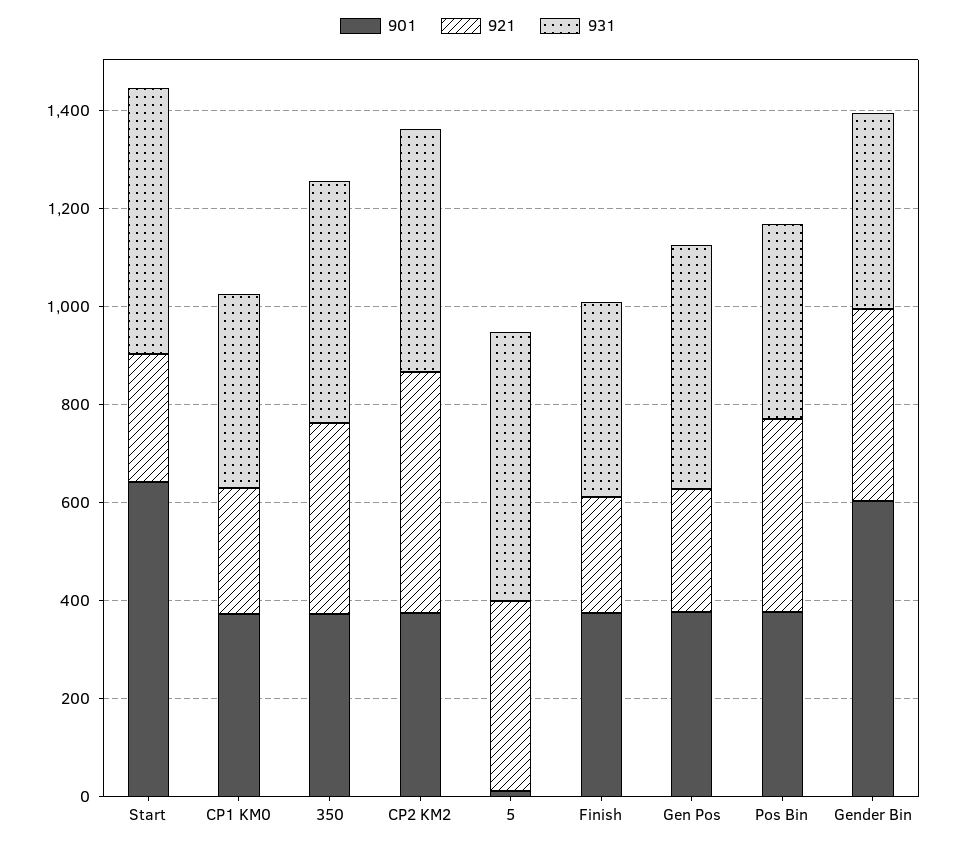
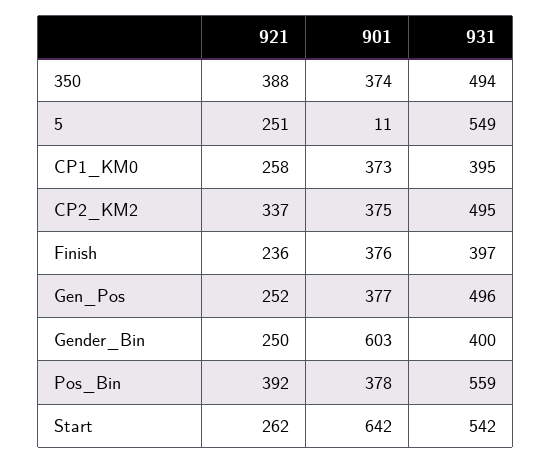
  {
    "901": {
      "Start": 642,
      "CP1 KM0": 373,
      "350": 374,
      "CP2 KM2": 375,
      "5": 11,
      "Finish": 376,
      "Gen Pos": 377,
      "Pos Bin": 378,
      "Gender Bin": 603
    },
    "921": {
      "Start": 262,
      "CP1 KM0": 258,
      "350": 388,
-     "CP2 KM2": 500,
+     "CP2 KM2": 337,
-     "5": 400,
+     "5": 251,
      "Finish": 236,
      "Gen Pos": 252,
      "Pos Bin": 392,
-     "Gender Bin": 400
+     "Gender Bin": 250
    },
    "931": {
      "Start": 542,
      "CP1 KM0": 395,
      "350": 494,
      "CP2 KM2": 495,
      "5": 549,
      "Finish": 397,
      "Gen Pos": 496,
-     "Pos Bin": 400,
+     "Pos Bin": 559,
      "Gender Bin": 400
    }
  }

